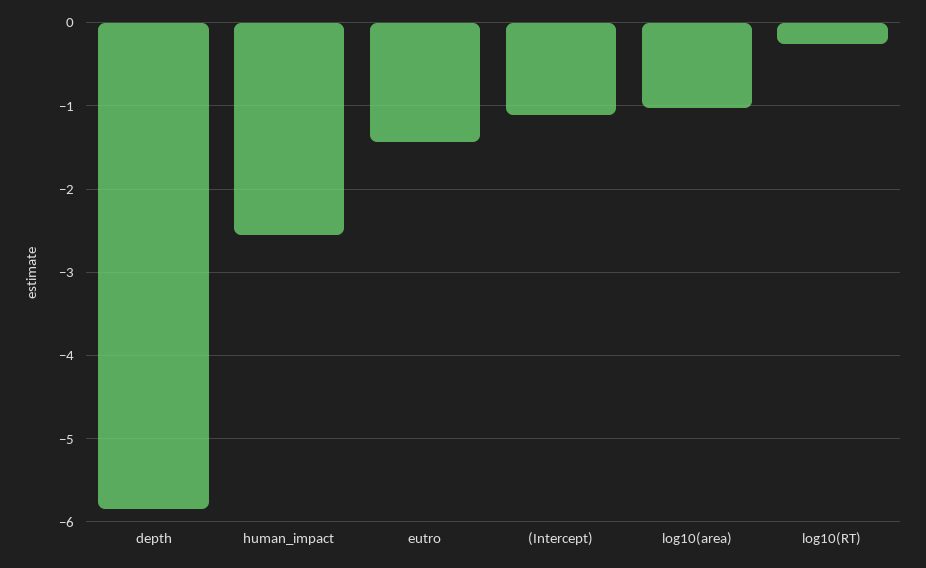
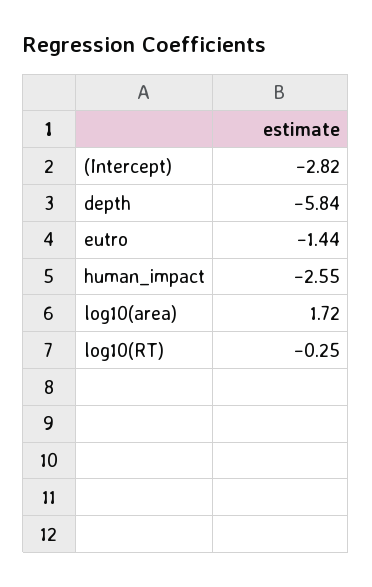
  {
    "depth": -5.84,
    "human_impact": -2.55,
    "eutro": -1.44,
-   "(Intercept)": -1.1,
+   "(Intercept)": -2.82,
-   "log10(area)": -1,
+   "log10(area)": 1.72,
    "log10(RT)": -0.25
  }

